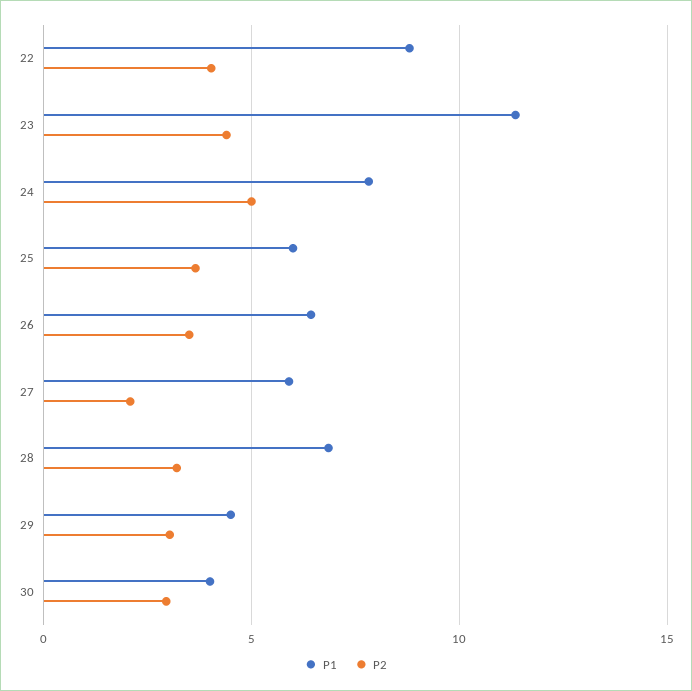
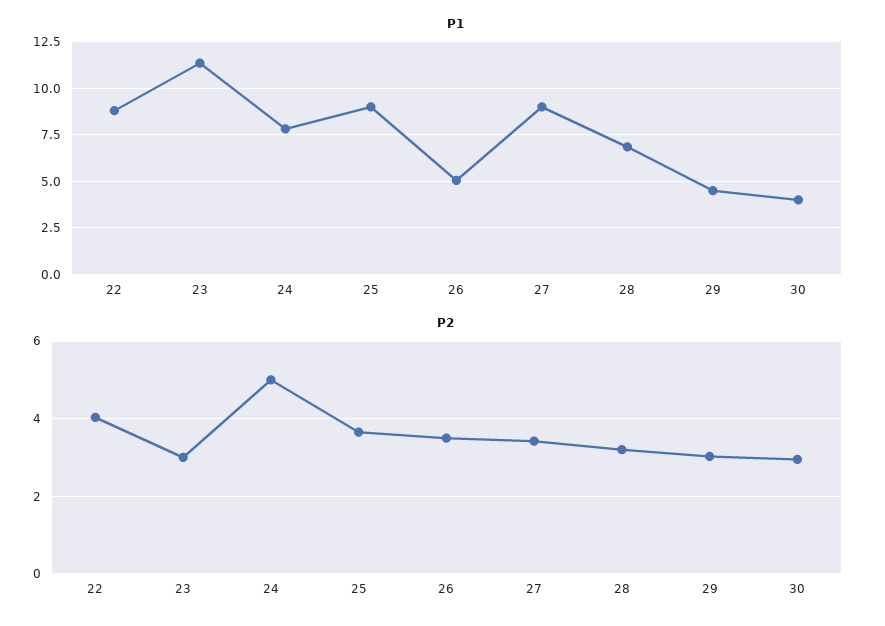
  {
    "P1": {
      "22": 9,
      "23": 11.5,
      "24": 8,
-     "25": 6,
+     "25": 9,
-     "26": 6.5,
+     "26": 5,
-     "27": 6,
+     "27": 9,
      "28": 7,
      "29": 4.5,
      "30": 4
    },
    "P2": {
      "22": 4,
-     "23": 4.5,
+     "23": 3,
      "24": 5,
      "25": 3.6,
      "26": 3.6,
-     "27": 2,
+     "27": 3.4,
      "28": 3.2,
      "29": 3,
      "30": 3
    }
  }

